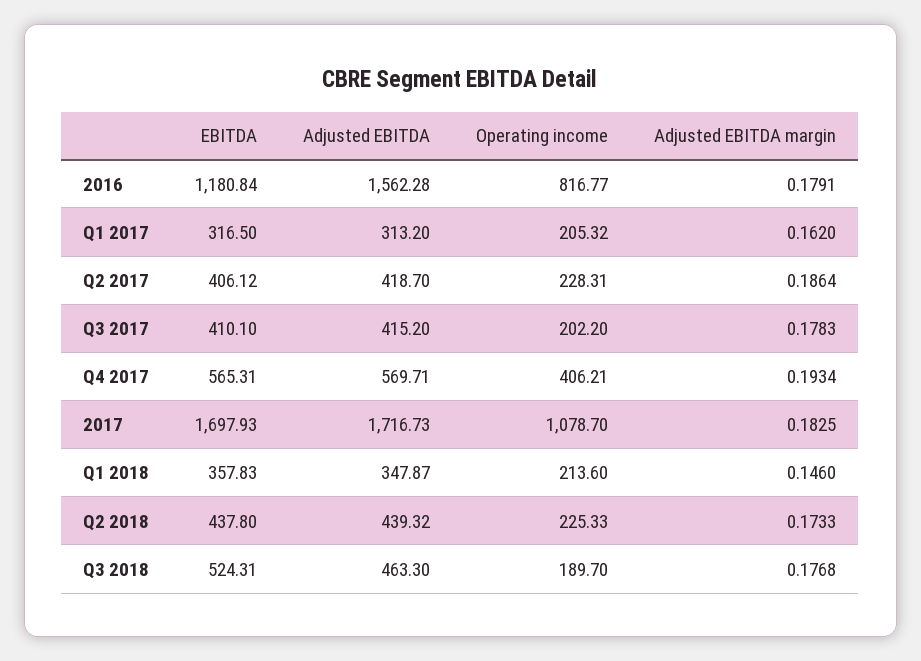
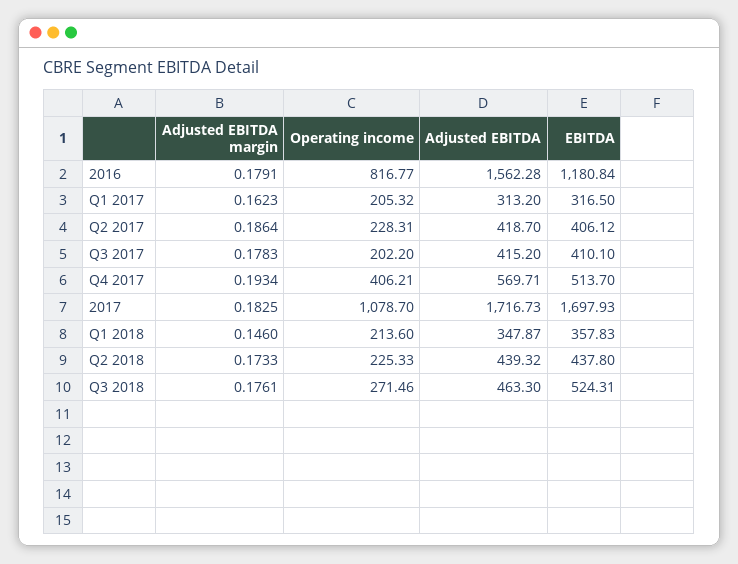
  {
    "EBITDA": {
      "2016": 1180.84,
      "Q1 2017": 316.5,
      "Q2 2017": 406.12,
      "Q3 2017": 410.1,
-     "Q4 2017": 565.31,
+     "Q4 2017": 513.7,
      "2017": 1697.93,
      "Q1 2018": 357.83,
      "Q2 2018": 437.8,
      "Q3 2018": 524.31
    },
    "Adjusted EBITDA": {
      "2016": 1562.28,
      "Q1 2017": 313.2,
      "Q2 2017": 418.7,
      "Q3 2017": 415.2,
      "Q4 2017": 569.71,
      "2017": 1716.73,
      "Q1 2018": 347.87,
      "Q2 2018": 439.32,
      "Q3 2018": 463.3
    },
    "Operating income": {
      "2016": 816.77,
      "Q1 2017": 205.32,
      "Q2 2017": 228.31,
      "Q3 2017": 202.2,
      "Q4 2017": 406.21,
      "2017": 1078.7,
      "Q1 2018": 213.6,
      "Q2 2018": 225.33,
-     "Q3 2018": 189.7
+     "Q3 2018": 271.46
    },
    "Adjusted EBITDA margin": {
      "2016": 0.1791,
-     "Q1 2017": 0.162,
+     "Q1 2017": 0.1623,
      "Q2 2017": 0.1864,
      "Q3 2017": 0.1783,
      "Q4 2017": 0.1934,
      "2017": 0.1825,
      "Q1 2018": 0.146,
      "Q2 2018": 0.1733,
-     "Q3 2018": 0.1768
+     "Q3 2018": 0.1761
    }
  }

